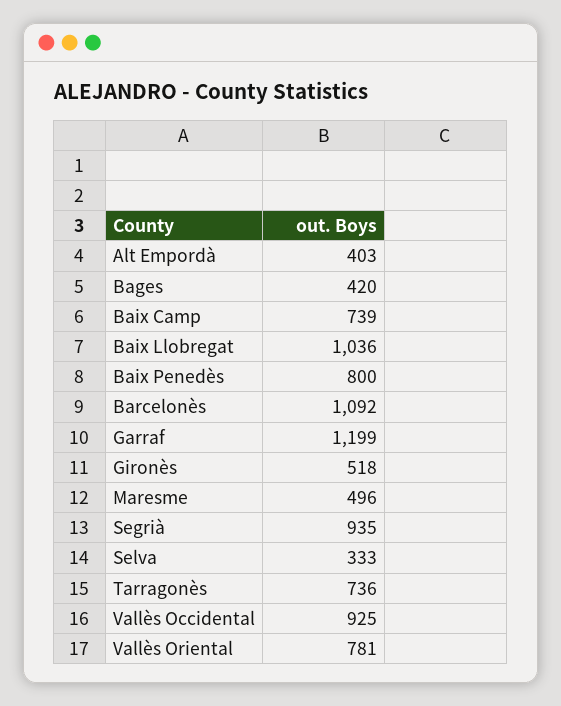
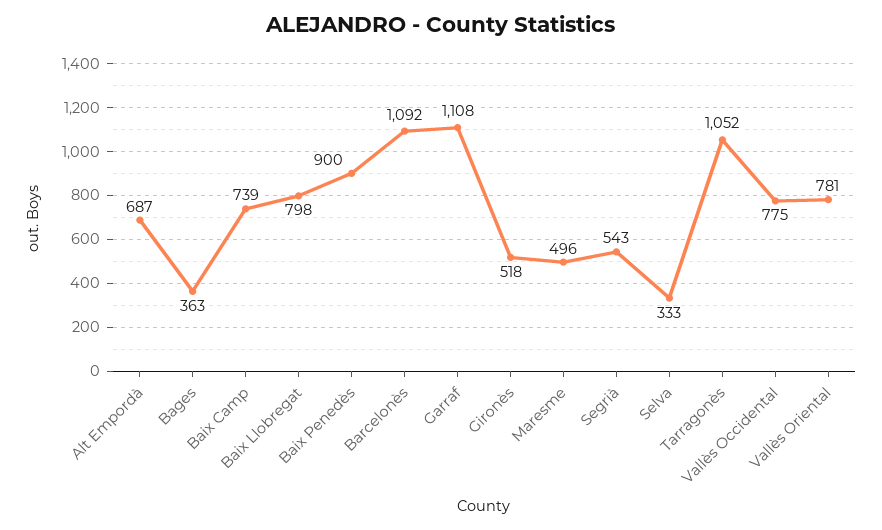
  {
-   "Alt Empordà": 403,
+   "Alt Empordà": 687,
-   "Bages": 420,
+   "Bages": 363,
    "Baix Camp": 739,
-   "Baix Llobregat": 1036,
+   "Baix Llobregat": 798,
-   "Baix Penedès": 800,
+   "Baix Penedès": 900,
    "Barcelonès": 1092,
-   "Garraf": 1199,
+   "Garraf": 1108,
    "Gironès": 518,
    "Maresme": 496,
-   "Segrià": 935,
+   "Segrià": 543,
    "Selva": 333,
-   "Tarragonès": 736,
+   "Tarragonès": 1052,
-   "Vallès Occidental": 925,
+   "Vallès Occidental": 775,
    "Vallès Oriental": 781
  }

